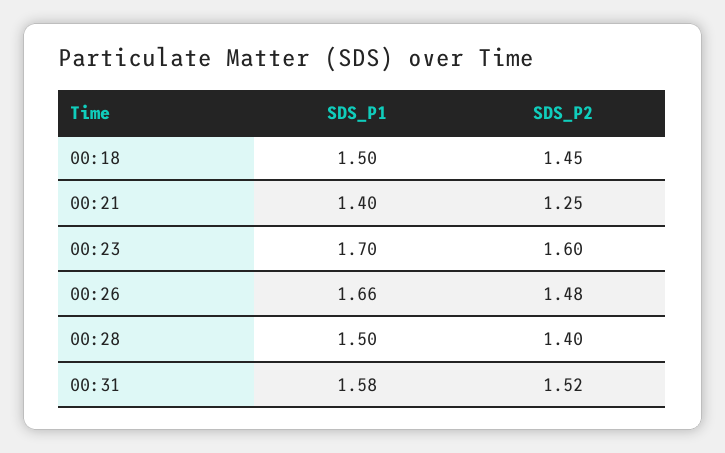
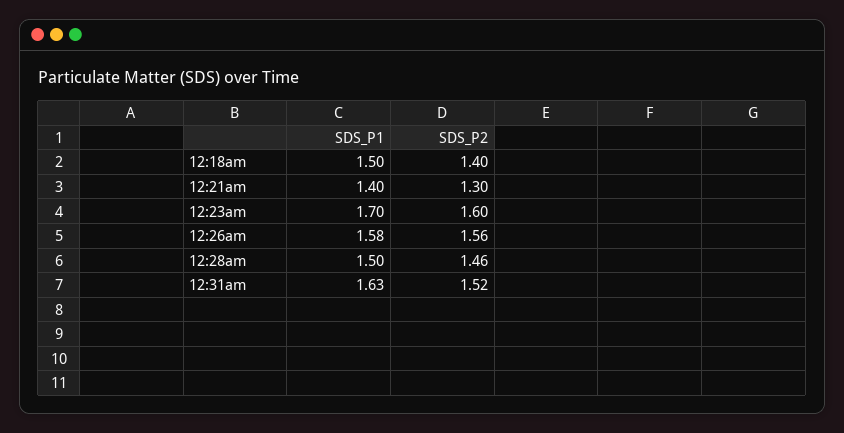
  {
    "SDS_P1": {
      "00:18": 1.5,
      "00:21": 1.4,
      "00:23": 1.7,
-     "00:26": 1.66,
+     "00:26": 1.58,
      "00:28": 1.5,
-     "00:31": 1.58
+     "00:31": 1.63
    },
    "SDS_P2": {
-     "00:18": 1.45,
+     "00:18": 1.4,
-     "00:21": 1.25,
+     "00:21": 1.3,
      "00:23": 1.6,
-     "00:26": 1.48,
+     "00:26": 1.56,
-     "00:28": 1.4,
+     "00:28": 1.46,
      "00:31": 1.52
    }
  }

